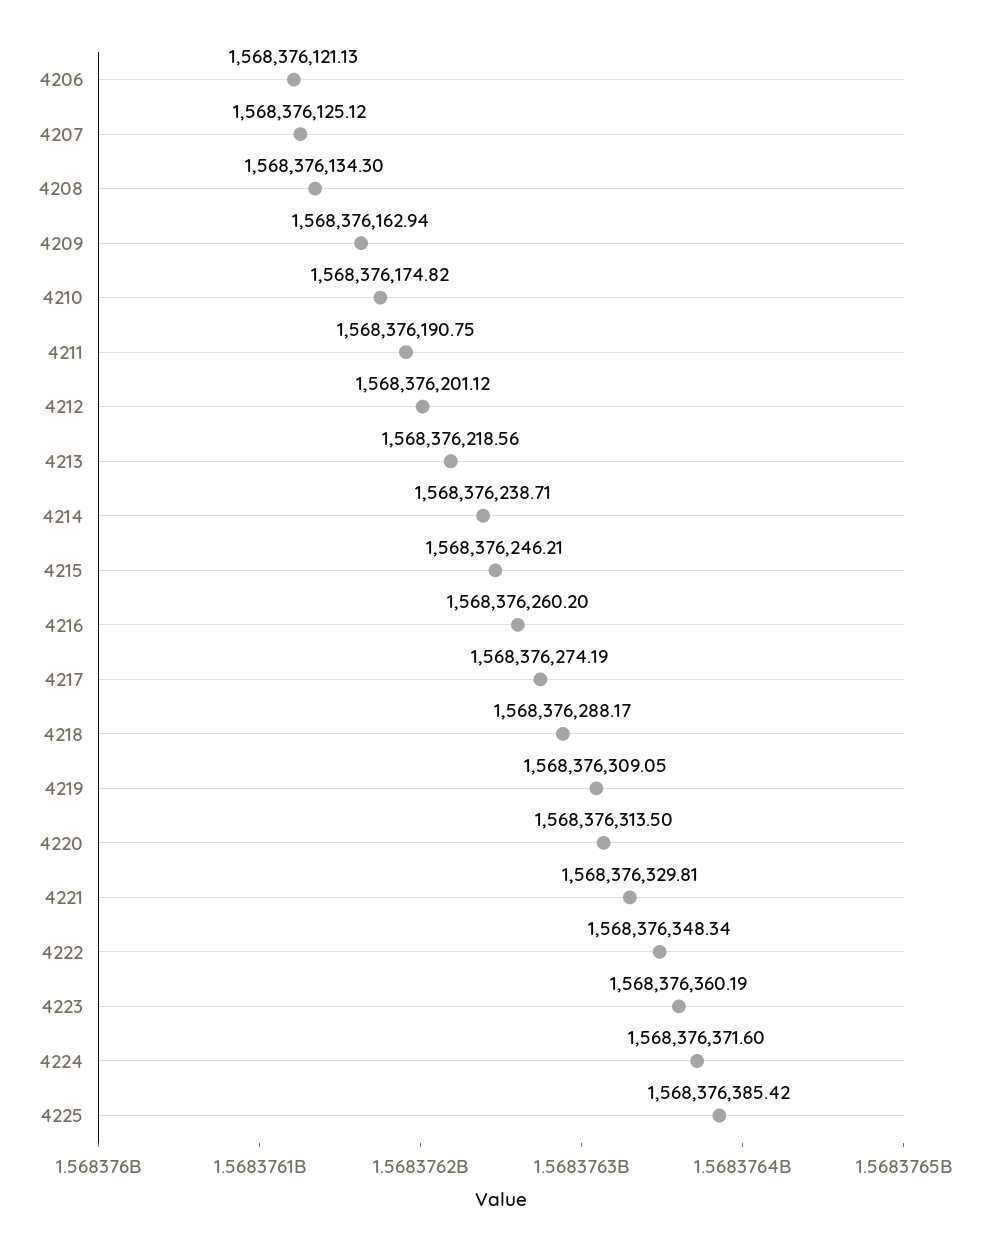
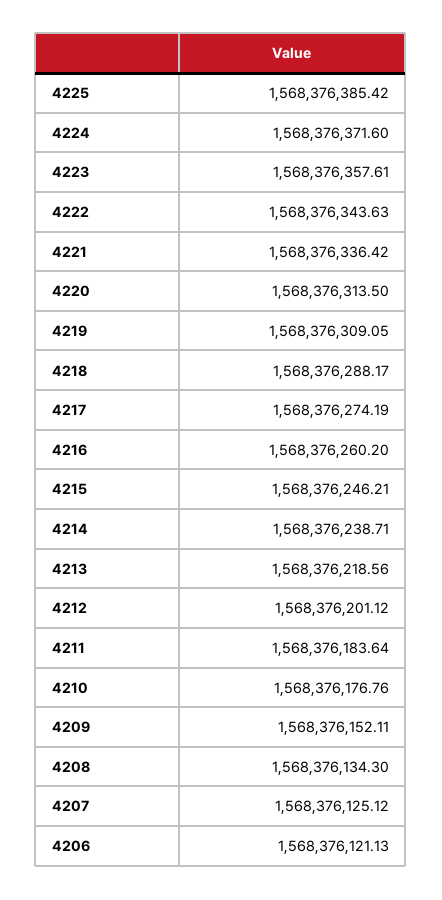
  {
    "4206": 1568376121.13,
    "4207": 1568376125.12,
    "4208": 1568376134.3,
-   "4209": 1568376162.94,
+   "4209": 1568376152.11,
-   "4210": 1568376174.82,
+   "4210": 1568376176.76,
-   "4211": 1568376190.75,
+   "4211": 1568376183.64,
    "4212": 1568376201.12,
    "4213": 1568376218.56,
    "4214": 1568376238.71,
    "4215": 1568376246.21,
    "4216": 1568376260.2,
    "4217": 1568376274.19,
    "4218": 1568376288.17,
    "4219": 1568376309.05,
    "4220": 1568376313.5,
-   "4221": 1568376329.81,
+   "4221": 1568376336.42,
-   "4222": 1568376348.34,
+   "4222": 1568376343.63,
-   "4223": 1568376360.19,
+   "4223": 1568376357.61,
    "4224": 1568376371.6,
    "4225": 1568376385.42
  }

